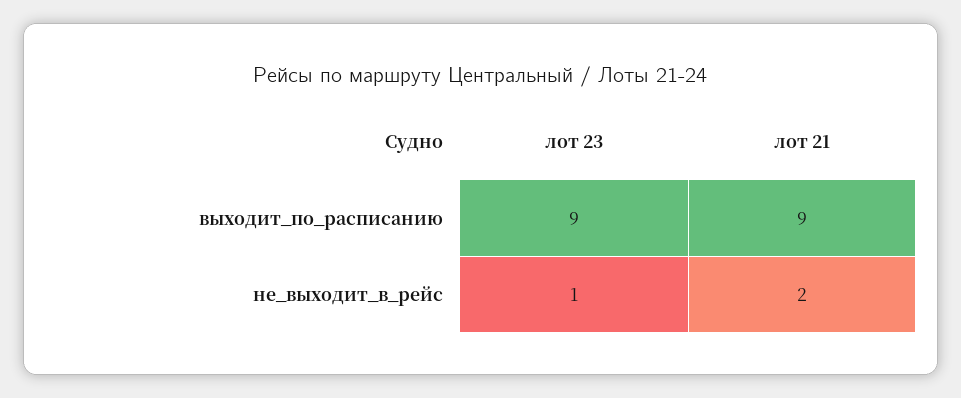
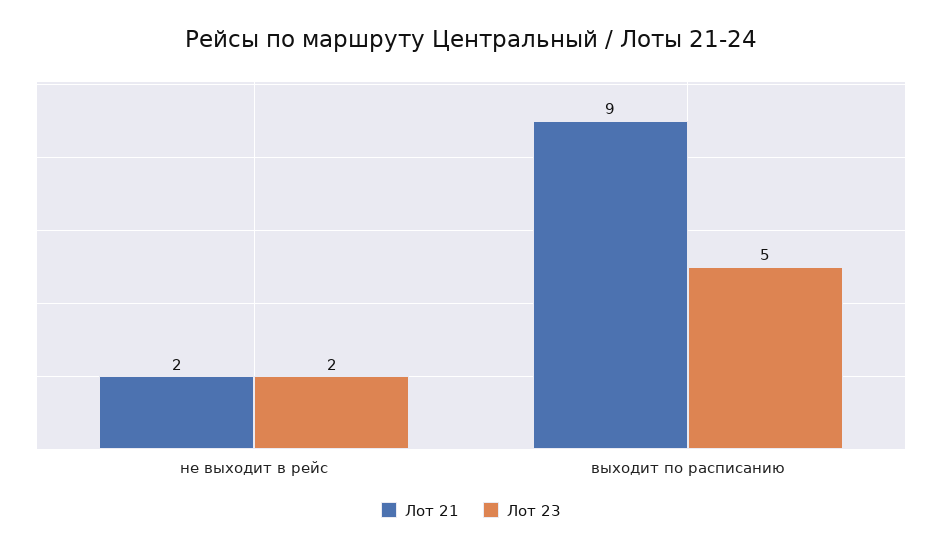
  {
    "лот 23": {
-     "выходит_по_расписанию": 9,
+     "выходит_по_расписанию": 5,
-     "не_выходит_в_рейс": 1
+     "не_выходит_в_рейс": 2
    },
    "лот 21": {
      "выходит_по_расписанию": 9,
      "не_выходит_в_рейс": 2
    }
  }

